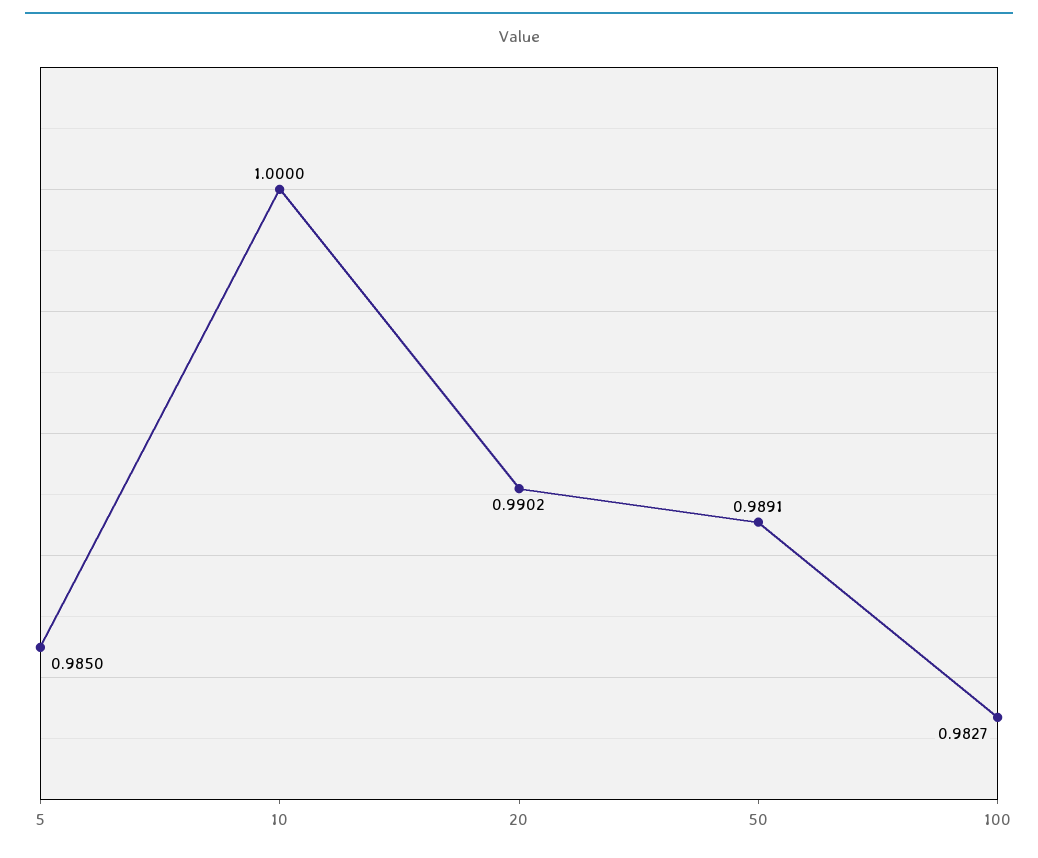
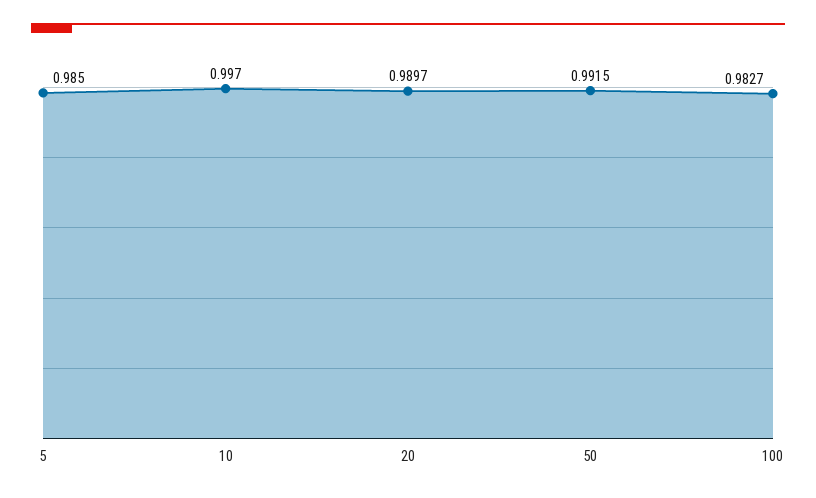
  {
    "5": 0.985,
-   "10": 1,
+   "10": 0.997,
-   "20": 0.9902,
+   "20": 0.9897,
-   "50": 0.9891,
+   "50": 0.9915,
    "100": 0.9827
  }

